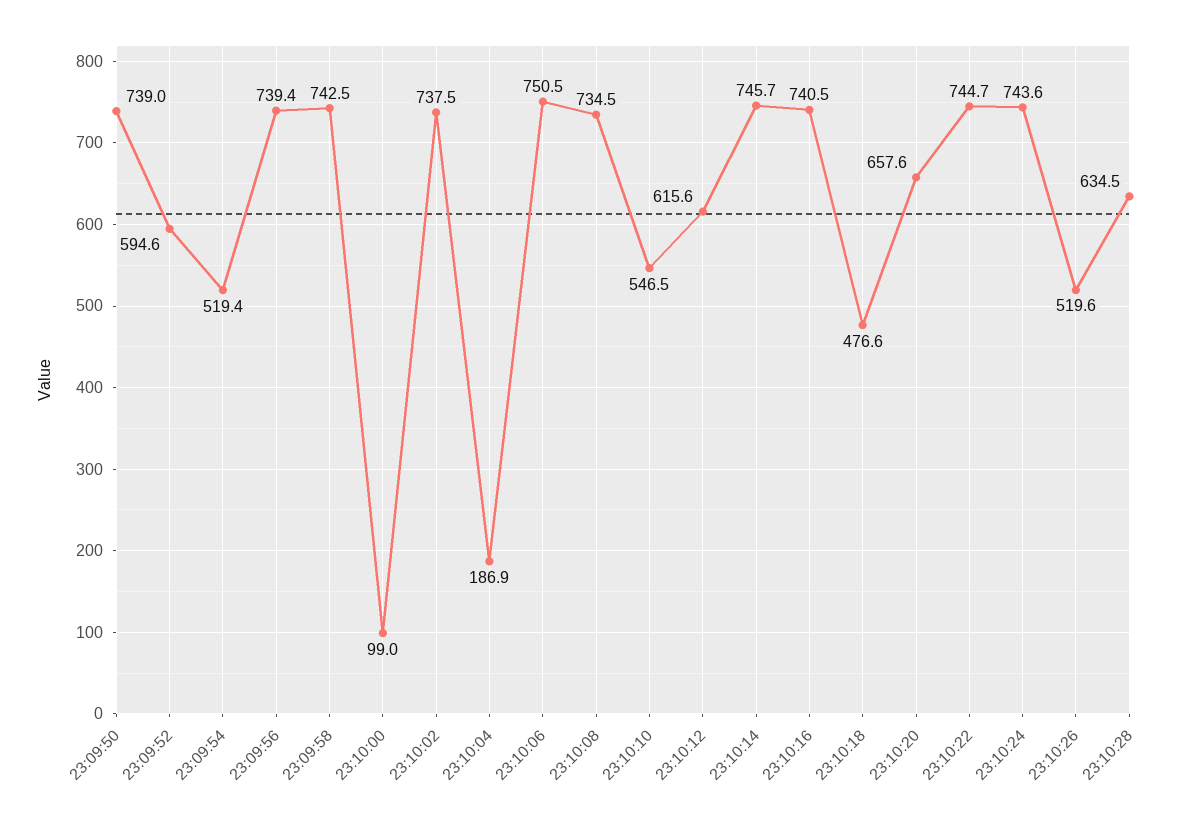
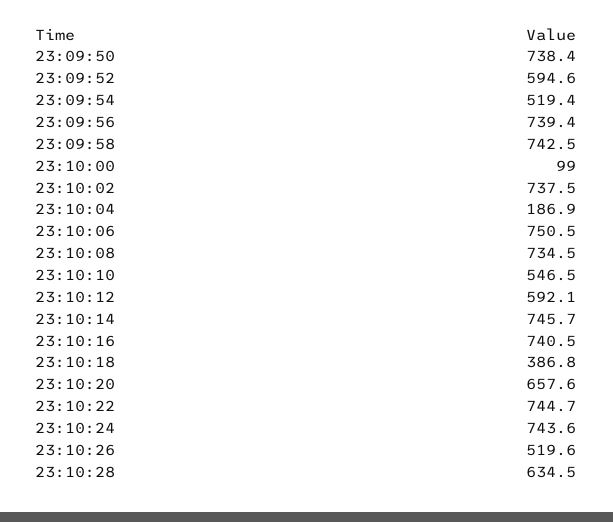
  {
-   "23:09:50": 739,
+   "23:09:50": 738.4,
    "23:09:52": 594.6,
    "23:09:54": 519.4,
    "23:09:56": 739.4,
    "23:09:58": 742.5,
    "23:10:00": 99,
    "23:10:02": 737.5,
    "23:10:04": 186.9,
    "23:10:06": 750.5,
    "23:10:08": 734.5,
    "23:10:10": 546.5,
-   "23:10:12": 615.6,
+   "23:10:12": 592.1,
    "23:10:14": 745.7,
    "23:10:16": 740.5,
-   "23:10:18": 476.6,
+   "23:10:18": 386.8,
    "23:10:20": 657.6,
    "23:10:22": 744.7,
    "23:10:24": 743.6,
    "23:10:26": 519.6,
    "23:10:28": 634.5
  }

